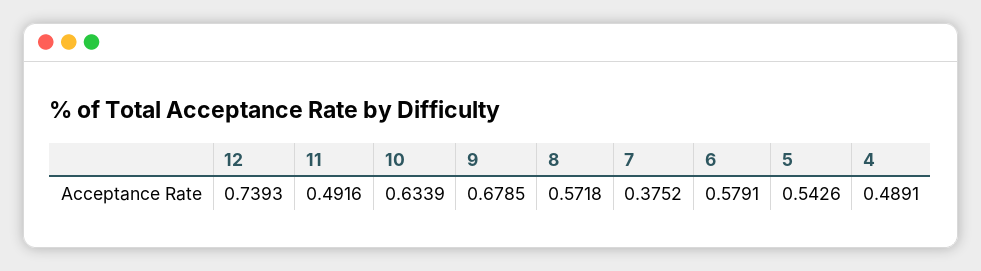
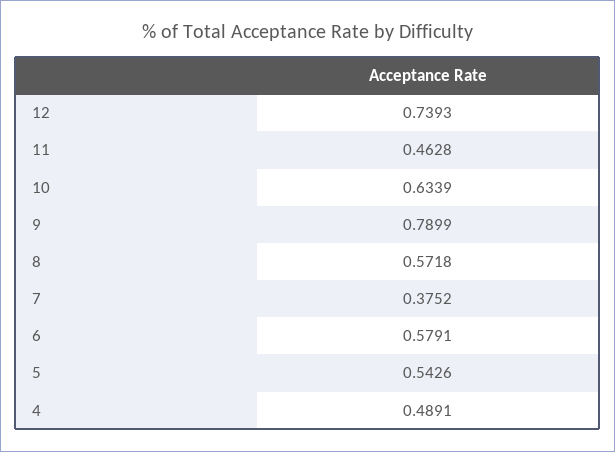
  {
    "12": 0.7393,
-   "11": 0.4916,
+   "11": 0.4628,
    "10": 0.6339,
-   "9": 0.6785,
+   "9": 0.7899,
    "8": 0.5718,
    "7": 0.3752,
    "6": 0.5791,
    "5": 0.5426,
    "4": 0.4891
  }

